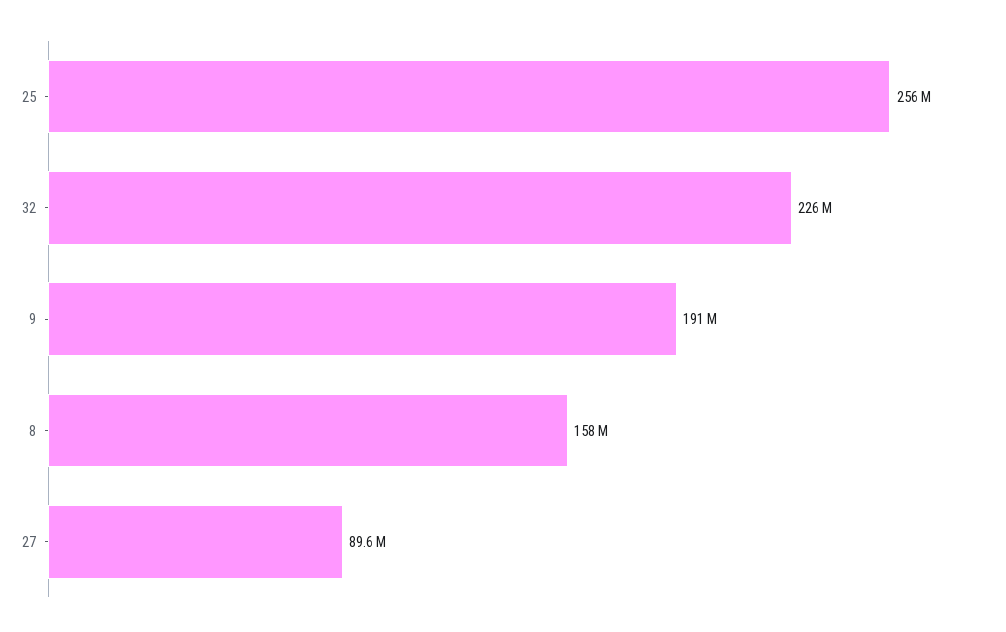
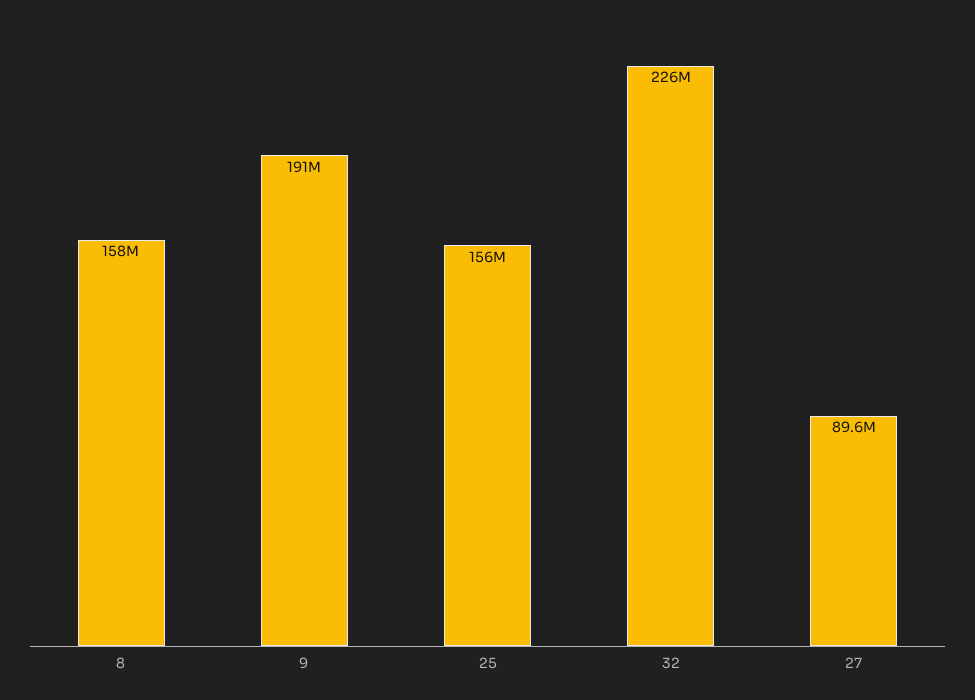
  {
-   "25": 256000000,
+   "25": 156000000,
    "32": 226000000,
    "9": 191000000,
    "8": 158000000,
    "27": 89600000
  }

